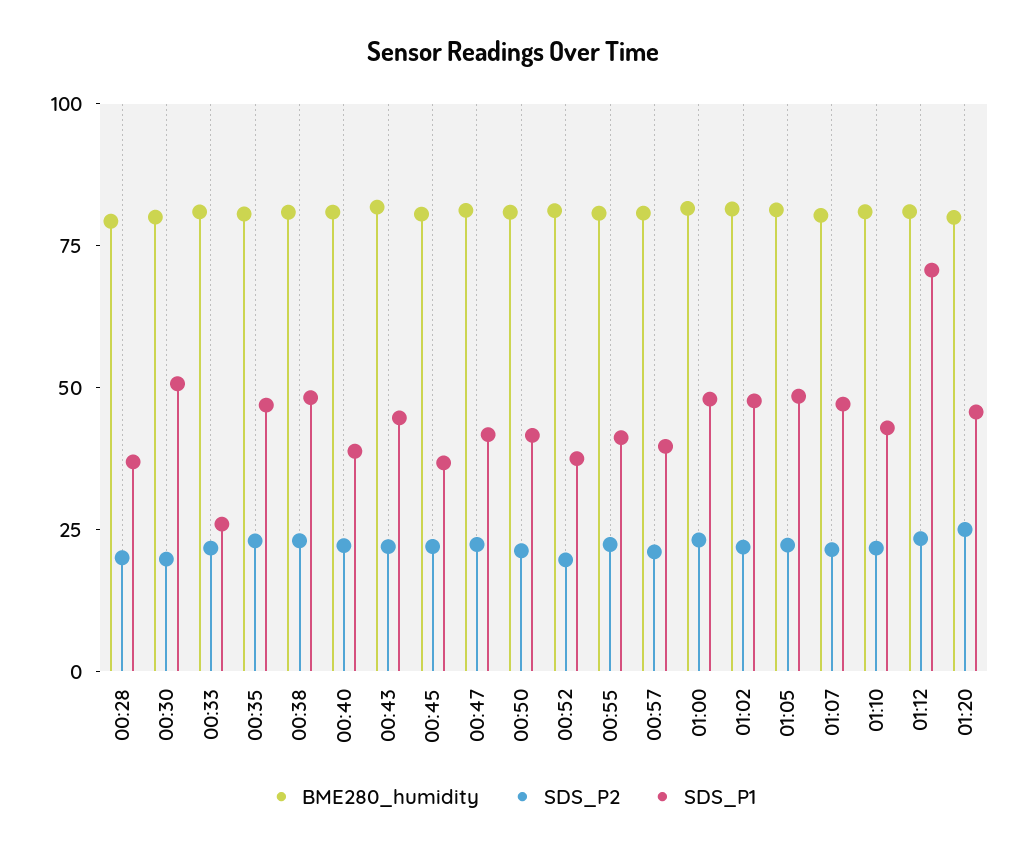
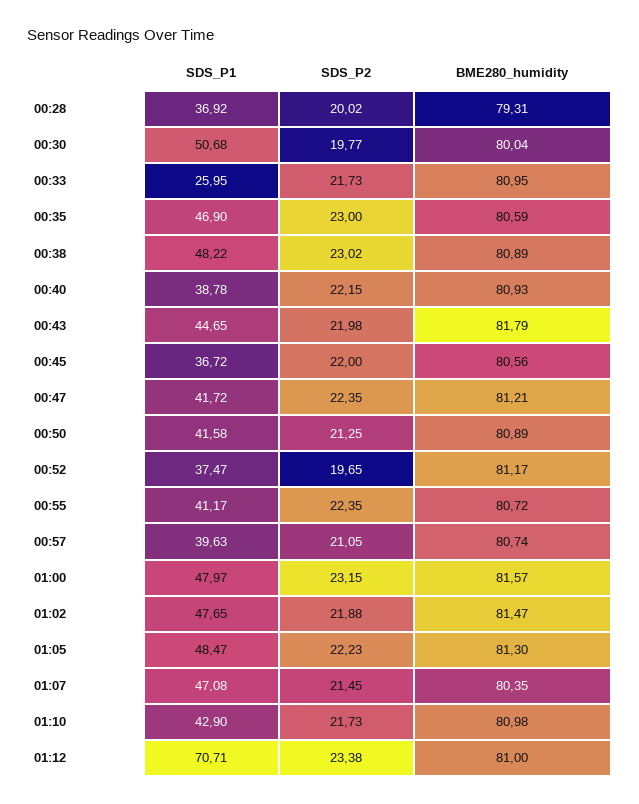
  {
    "BME280_humidity": {
      "00:28": 79.31,
      "00:30": 80.04,
      "00:33": 80.95,
      "00:35": 80.59,
      "00:38": 80.89,
      "00:40": 80.93,
      "00:43": 81.79,
      "00:45": 80.56,
      "00:47": 81.21,
      "00:50": 80.89,
      "00:52": 81.17,
      "00:55": 80.72,
      "00:57": 80.74,
      "01:00": 81.57,
      "01:02": 81.47,
      "01:05": 81.3,
      "01:07": 80.35,
      "01:10": 80.98,
-     "01:12": 81,
+     "01:12": 81
-     "01:20": 80
    },
    "SDS_P2": {
      "00:28": 20.02,
      "00:30": 19.77,
      "00:33": 21.73,
      "00:35": 23,
      "00:38": 23.02,
      "00:40": 22.15,
      "00:43": 21.98,
      "00:45": 22,
      "00:47": 22.35,
      "00:50": 21.25,
      "00:52": 19.65,
      "00:55": 22.35,
      "00:57": 21.05,
      "01:00": 23.15,
      "01:02": 21.88,
      "01:05": 22.23,
      "01:07": 21.45,
      "01:10": 21.73,
-     "01:12": 23.38,
+     "01:12": 23.38
-     "01:20": 25
    },
    "SDS_P1": {
      "00:28": 36.92,
      "00:30": 50.68,
      "00:33": 25.95,
      "00:35": 46.9,
      "00:38": 48.22,
      "00:40": 38.78,
      "00:43": 44.65,
      "00:45": 36.72,
      "00:47": 41.72,
      "00:50": 41.58,
      "00:52": 37.47,
      "00:55": 41.17,
      "00:57": 39.63,
      "01:00": 47.97,
      "01:02": 47.65,
      "01:05": 48.47,
      "01:07": 47.08,
      "01:10": 42.9,
-     "01:12": 70.71,
+     "01:12": 70.71
-     "01:20": 45
    }
  }

